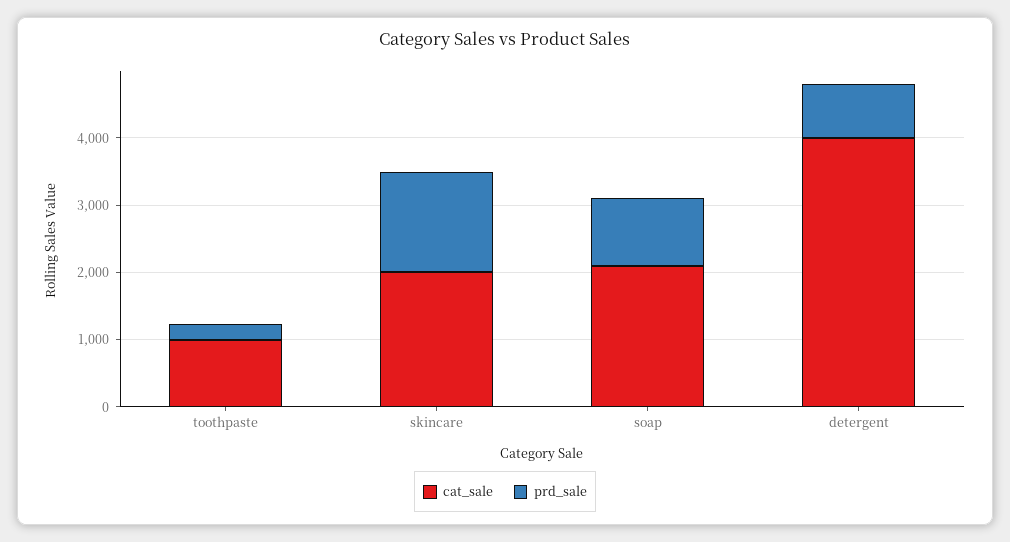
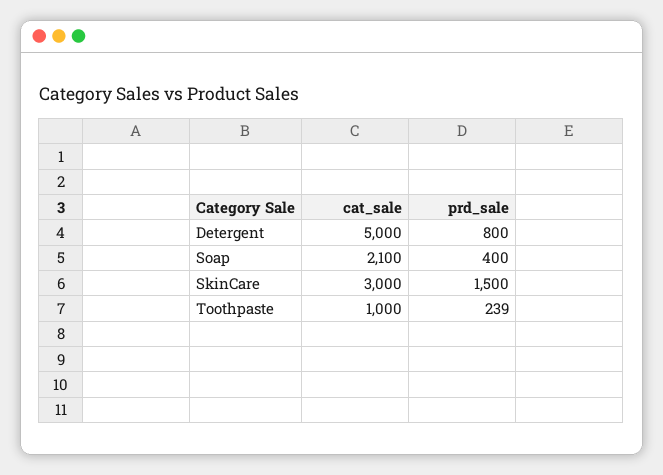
  {
    "cat_sale": {
      "toothpaste": 1000,
-     "skincare": 2000,
+     "skincare": 3000,
      "soap": 2100,
-     "detergent": 4000
+     "detergent": 5000
    },
    "prd_sale": {
      "toothpaste": 239,
      "skincare": 1500,
-     "soap": 1000,
+     "soap": 400,
      "detergent": 800
    }
  }

